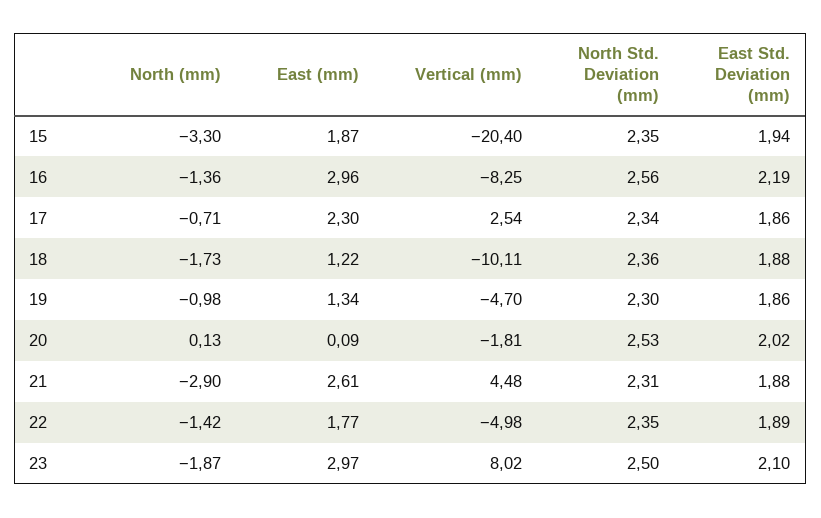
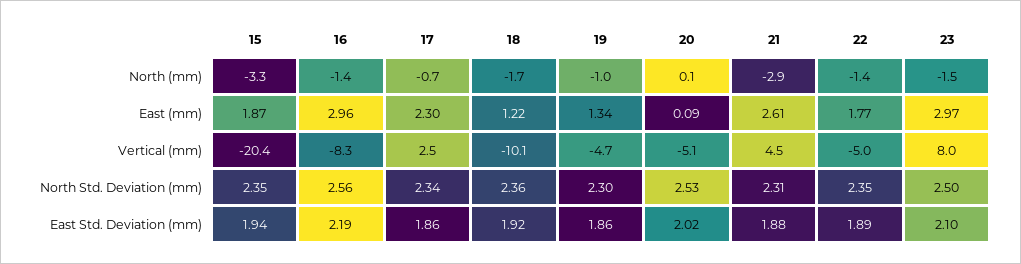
  {
    "North (mm)": {
      "15": -3.3,
      "16": -1.36,
      "17": -0.71,
      "18": -1.73,
      "19": -0.98,
      "20": 0.13,
      "21": -2.9,
      "22": -1.42,
-     "23": -1.87
+     "23": -1.5
    },
    "East (mm)": {
      "15": 1.87,
      "16": 2.96,
      "17": 2.3,
      "18": 1.22,
      "19": 1.34,
      "20": 0.09,
      "21": 2.61,
      "22": 1.77,
      "23": 2.97
    },
    "Vertical (mm)": {
      "15": -20.4,
      "16": -8.25,
      "17": 2.54,
      "18": -10.11,
      "19": -4.7,
-     "20": -1.81,
+     "20": -5.1,
      "21": 4.48,
      "22": -4.98,
      "23": 8.02
    },
    "North Std. Deviation (mm)": {
      "15": 2.35,
      "16": 2.56,
      "17": 2.34,
      "18": 2.36,
      "19": 2.3,
      "20": 2.53,
      "21": 2.31,
      "22": 2.35,
      "23": 2.5
    },
    "East Std. Deviation (mm)": {
      "15": 1.94,
      "16": 2.19,
      "17": 1.86,
-     "18": 1.88,
+     "18": 1.92,
      "19": 1.86,
      "20": 2.02,
      "21": 1.88,
      "22": 1.89,
      "23": 2.1
    }
  }

